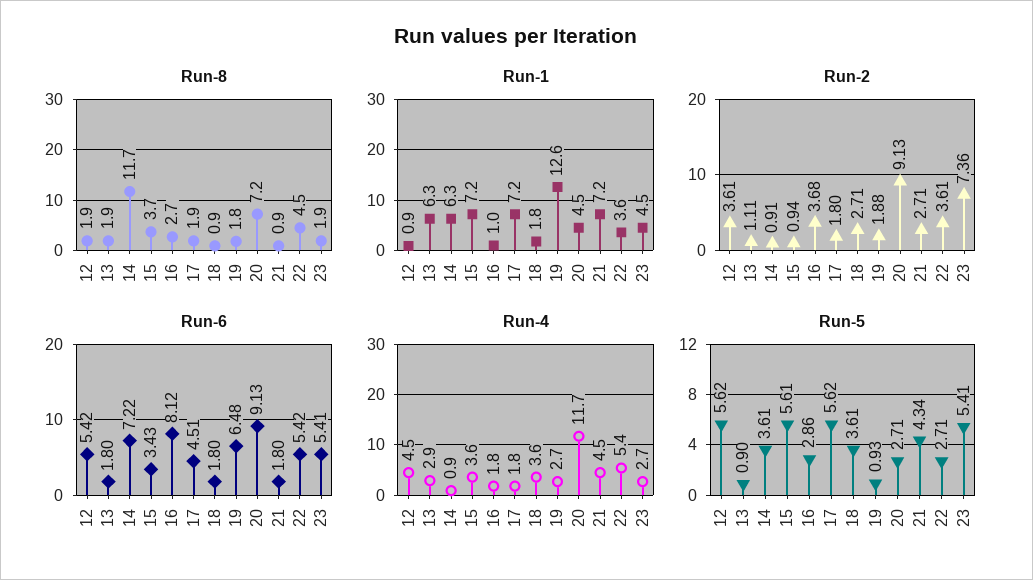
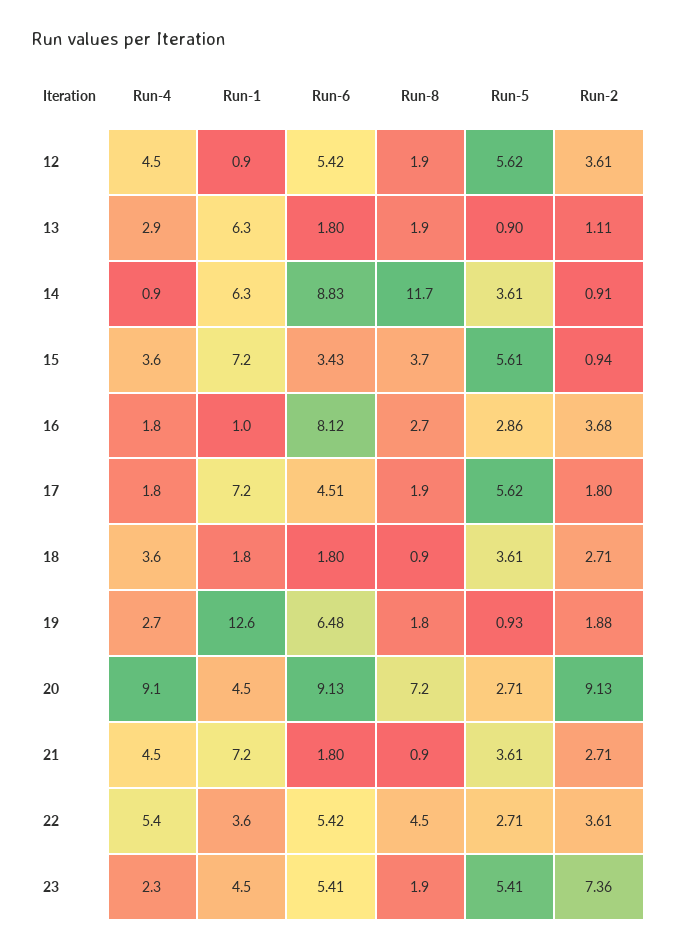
  {
    "Run-8": {
      "12": 1.9,
      "13": 1.9,
      "14": 11.7,
      "15": 3.7,
      "16": 2.7,
      "17": 1.9,
      "18": 0.9,
      "19": 1.8,
      "20": 7.2,
      "21": 0.9,
      "22": 4.5,
      "23": 1.9
    },
    "Run-1": {
      "12": 0.9,
      "13": 6.3,
      "14": 6.3,
      "15": 7.2,
      "16": 1,
      "17": 7.2,
      "18": 1.8,
      "19": 12.6,
      "20": 4.5,
      "21": 7.2,
      "22": 3.6,
      "23": 4.5
    },
    "Run-2": {
      "12": 3.61,
      "13": 1.11,
      "14": 0.91,
      "15": 0.94,
      "16": 3.68,
      "17": 1.8,
      "18": 2.71,
      "19": 1.88,
      "20": 9.13,
      "21": 2.71,
      "22": 3.61,
      "23": 7.36
    },
    "Run-6": {
      "12": 5.42,
      "13": 1.8,
-     "14": 7.22,
+     "14": 8.83,
      "15": 3.43,
      "16": 8.12,
      "17": 4.51,
      "18": 1.8,
      "19": 6.48,
      "20": 9.13,
      "21": 1.8,
      "22": 5.42,
      "23": 5.41
    },
    "Run-4": {
      "12": 4.5,
      "13": 2.9,
      "14": 0.9,
      "15": 3.6,
      "16": 1.8,
      "17": 1.8,
      "18": 3.6,
      "19": 2.7,
-     "20": 11.7,
+     "20": 9.1,
      "21": 4.5,
      "22": 5.4,
-     "23": 2.7
+     "23": 2.3
    },
    "Run-5": {
      "12": 5.62,
      "13": 0.9,
      "14": 3.61,
      "15": 5.61,
      "16": 2.86,
      "17": 5.62,
      "18": 3.61,
      "19": 0.93,
      "20": 2.71,
-     "21": 4.34,
+     "21": 3.61,
      "22": 2.71,
      "23": 5.41
    }
  }

